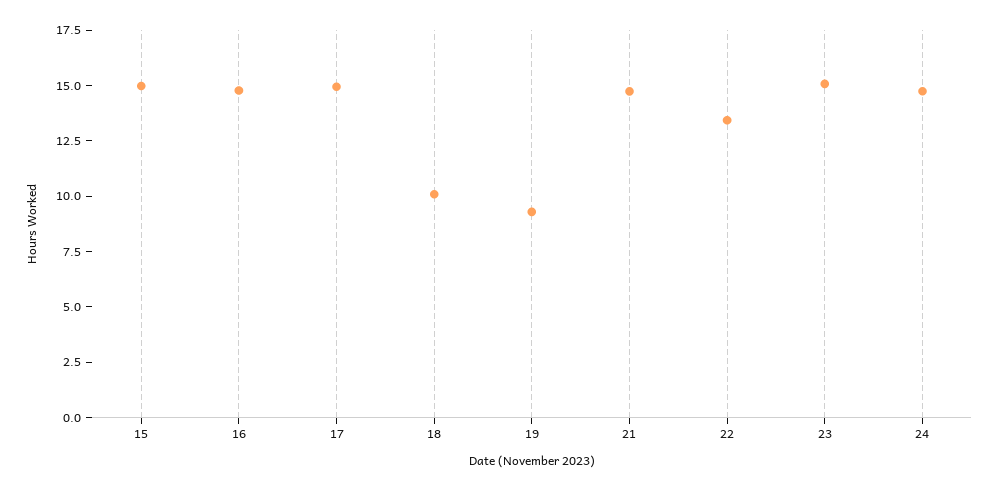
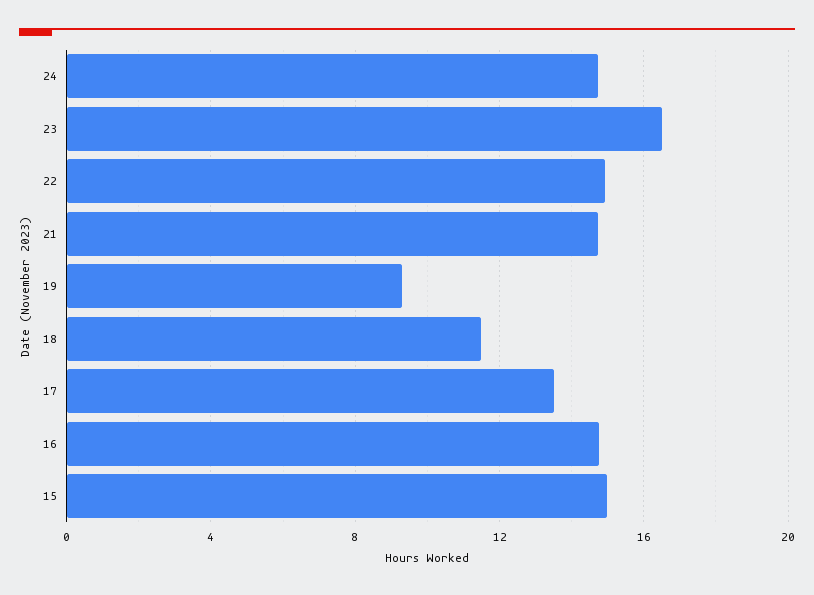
  {
    "15": 15,
    "16": 15,
-   "17": 15,
+   "17": 13.5,
-   "18": 10,
+   "18": 11.5,
    "19": 9.5,
    "21": 14.5,
-   "22": 13.5,
+   "22": 15,
-   "23": 15,
+   "23": 16.5,
    "24": 14.5
  }

